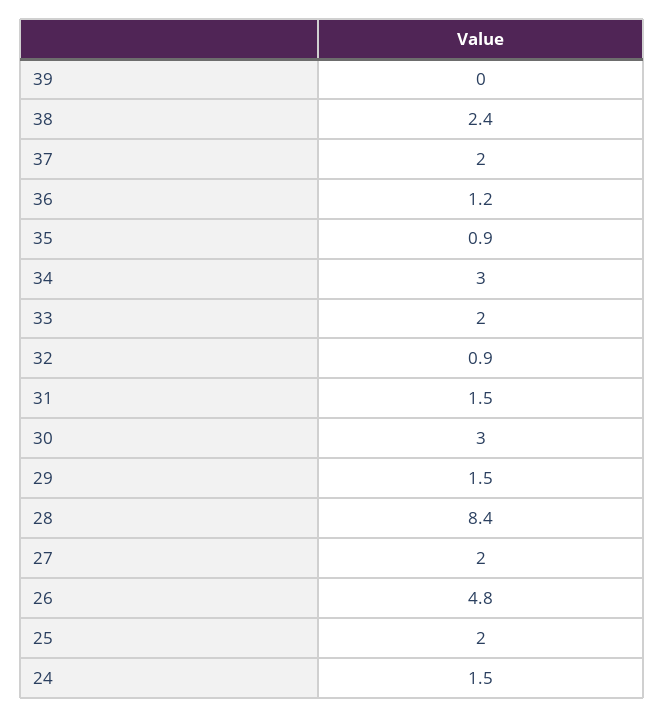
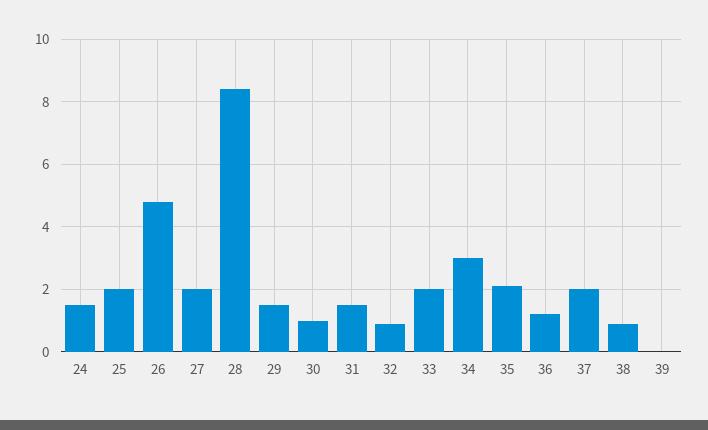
  {
    "39": 0,
-   "38": 2.4,
+   "38": 1,
    "37": 2,
    "36": 1.2,
-   "35": 0.9,
+   "35": 2,
    "34": 3,
    "33": 2,
    "32": 0.9,
    "31": 1.5,
-   "30": 3,
+   "30": 1,
    "29": 1.5,
    "28": 8.4,
    "27": 2,
    "26": 4.8,
    "25": 2,
    "24": 1.5
  }

